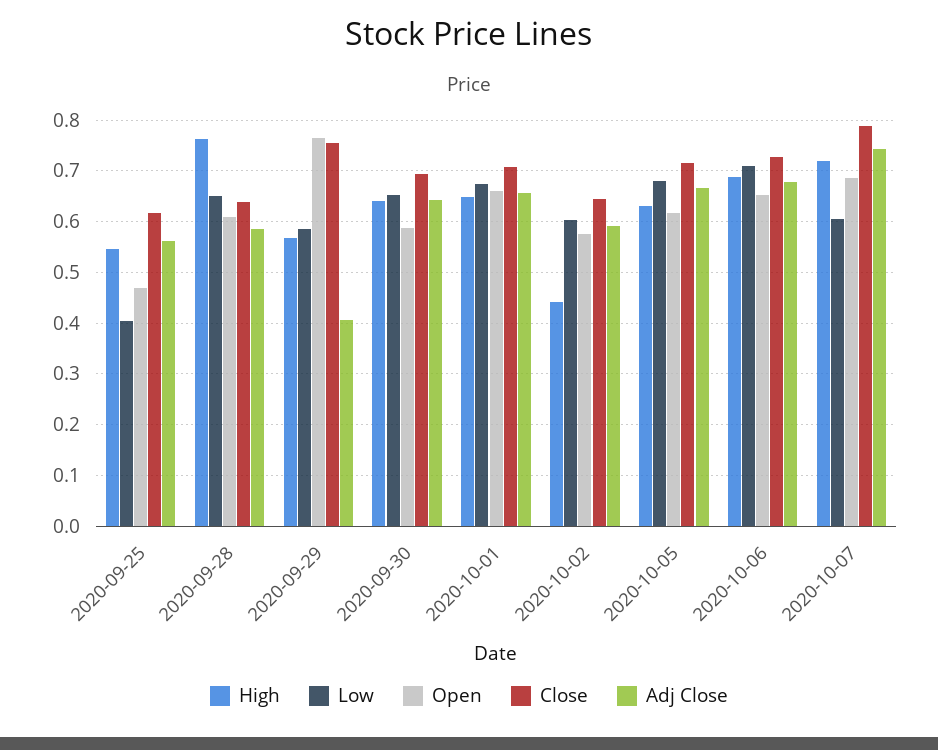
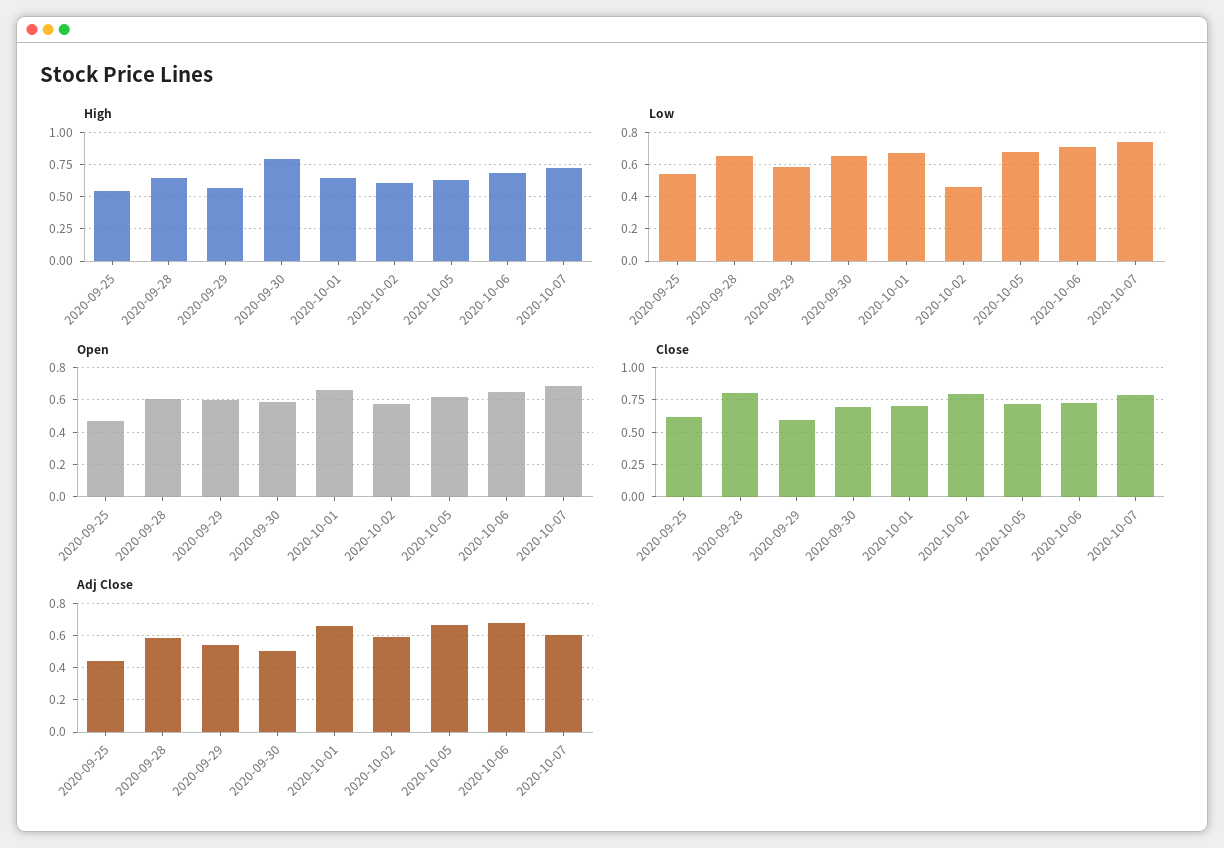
  {
    "High": {
      "2020-09-25": 0.54,
-     "2020-09-28": 0.76,
+     "2020-09-28": 0.65,
      "2020-09-29": 0.56,
-     "2020-09-30": 0.64,
+     "2020-09-30": 0.8,
      "2020-10-01": 0.64,
-     "2020-10-02": 0.44,
+     "2020-10-02": 0.6,
      "2020-10-05": 0.64,
      "2020-10-06": 0.68,
      "2020-10-07": 0.72
    },
    "Low": {
-     "2020-09-25": 0.4,
+     "2020-09-25": 0.55,
      "2020-09-28": 0.66,
      "2020-09-29": 0.58,
      "2020-09-30": 0.66,
      "2020-10-01": 0.68,
-     "2020-10-02": 0.6,
+     "2020-10-02": 0.45,
      "2020-10-05": 0.68,
      "2020-10-06": 0.7,
-     "2020-10-07": 0.6
+     "2020-10-07": 0.75
    },
    "Open": {
      "2020-09-25": 0.48,
      "2020-09-28": 0.6,
-     "2020-09-29": 0.76,
+     "2020-09-29": 0.6,
      "2020-09-30": 0.58,
      "2020-10-01": 0.66,
      "2020-10-02": 0.58,
      "2020-10-05": 0.62,
      "2020-10-06": 0.66,
      "2020-10-07": 0.68
    },
    "Close": {
      "2020-09-25": 0.62,
-     "2020-09-28": 0.64,
+     "2020-09-28": 0.8,
-     "2020-09-29": 0.76,
+     "2020-09-29": 0.6,
      "2020-09-30": 0.7,
      "2020-10-01": 0.7,
-     "2020-10-02": 0.64,
+     "2020-10-02": 0.8,
      "2020-10-05": 0.72,
      "2020-10-06": 0.72,
      "2020-10-07": 0.78
    },
    "Adj Close": {
-     "2020-09-25": 0.56,
+     "2020-09-25": 0.45,
      "2020-09-28": 0.58,
-     "2020-09-29": 0.4,
+     "2020-09-29": 0.55,
-     "2020-09-30": 0.64,
+     "2020-09-30": 0.5,
      "2020-10-01": 0.66,
      "2020-10-02": 0.6,
      "2020-10-05": 0.66,
      "2020-10-06": 0.68,
-     "2020-10-07": 0.74
+     "2020-10-07": 0.6
    }
  }

